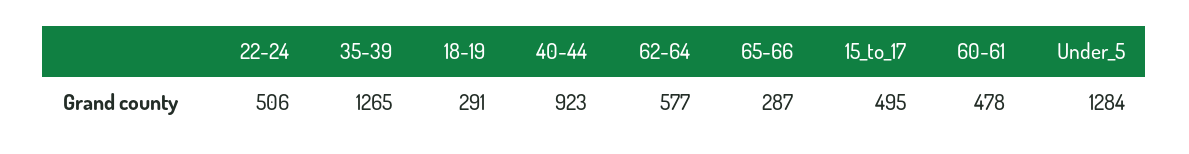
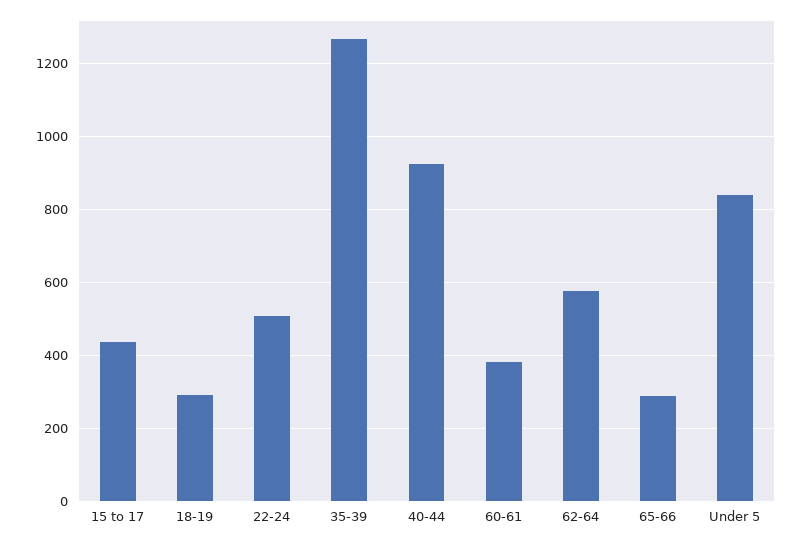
  {
    "22-24": 506,
    "35-39": 1265,
    "18-19": 291,
    "40-44": 923,
    "62-64": 577,
    "65-66": 287,
-   "15_to_17": 495,
+   "15_to_17": 440,
-   "60-61": 478,
+   "60-61": 380,
-   "Under_5": 1284
+   "Under_5": 840
  }

